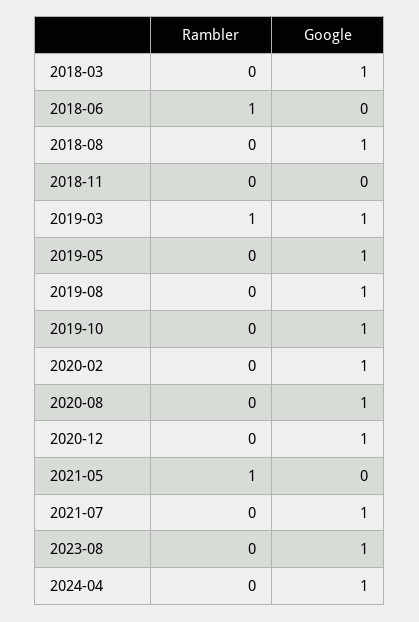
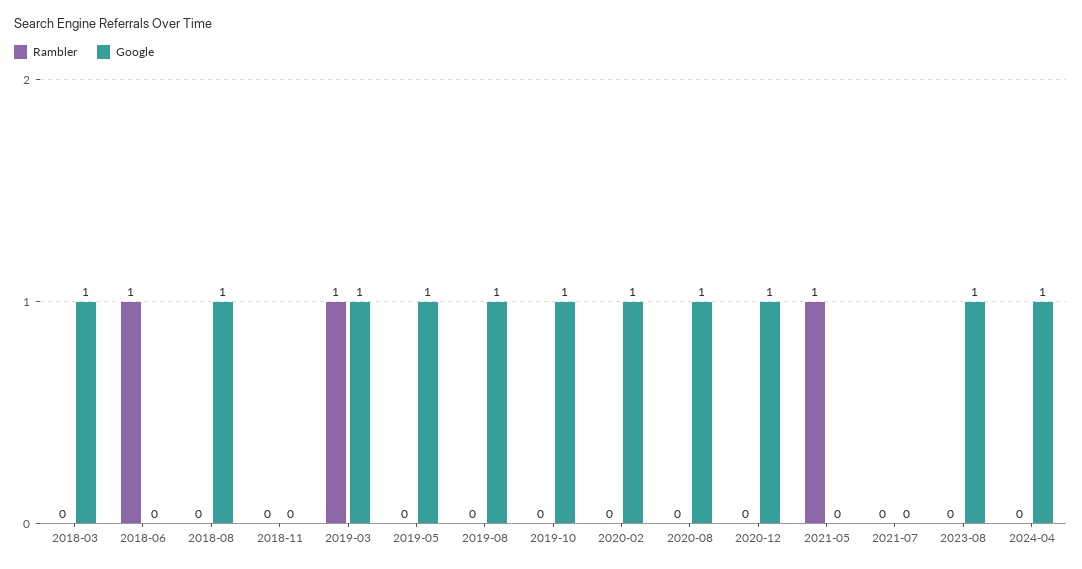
  {
    "Rambler": {
      "2018-03": 0,
      "2018-06": 1,
      "2018-08": 0,
      "2018-11": 0,
      "2019-03": 1,
      "2019-05": 0,
      "2019-08": 0,
      "2019-10": 0,
      "2020-02": 0,
      "2020-08": 0,
      "2020-12": 0,
      "2021-05": 1,
      "2021-07": 0,
      "2023-08": 0,
      "2024-04": 0
    },
    "Google": {
      "2018-03": 1,
      "2018-06": 0,
      "2018-08": 1,
      "2018-11": 0,
      "2019-03": 1,
      "2019-05": 1,
      "2019-08": 1,
      "2019-10": 1,
      "2020-02": 1,
      "2020-08": 1,
      "2020-12": 1,
      "2021-05": 0,
-     "2021-07": 1,
+     "2021-07": 0,
      "2023-08": 1,
      "2024-04": 1
    }
  }

